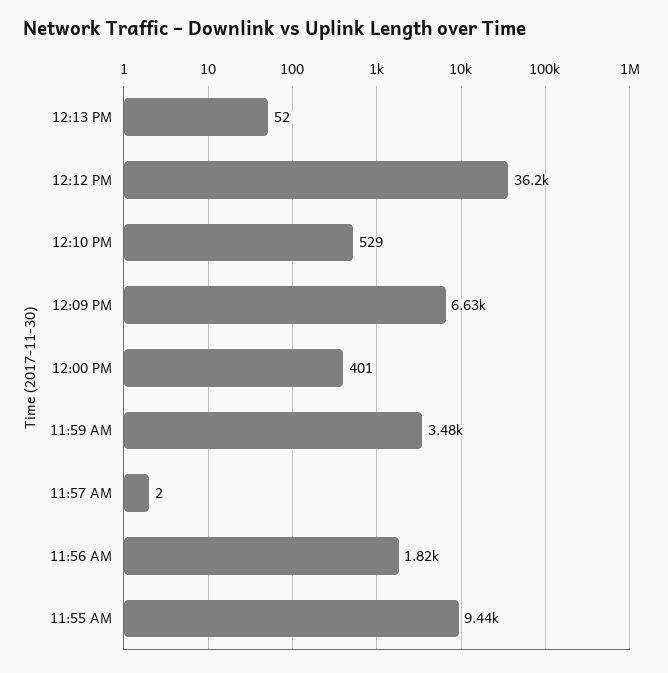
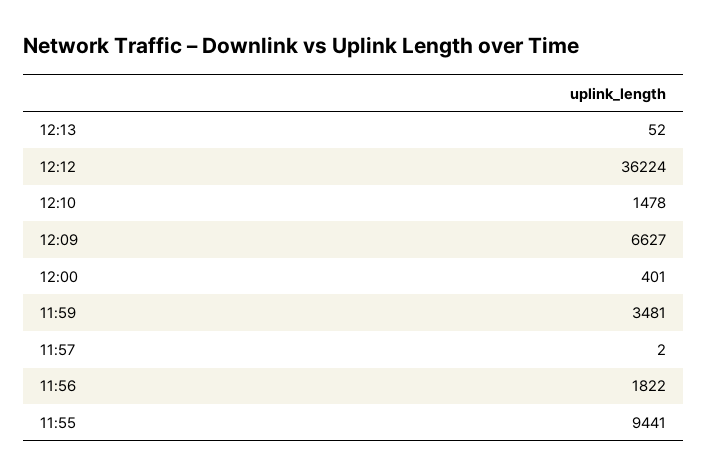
  {
    "12:13 PM": 52,
    "12:12 PM": 36224,
-   "12:10 PM": 529,
+   "12:10 PM": 1478,
    "12:09 PM": 6627,
    "12:00 PM": 401,
    "11:59 AM": 3481,
    "11:57 AM": 2,
    "11:56 AM": 1822,
    "11:55 AM": 9441
  }

